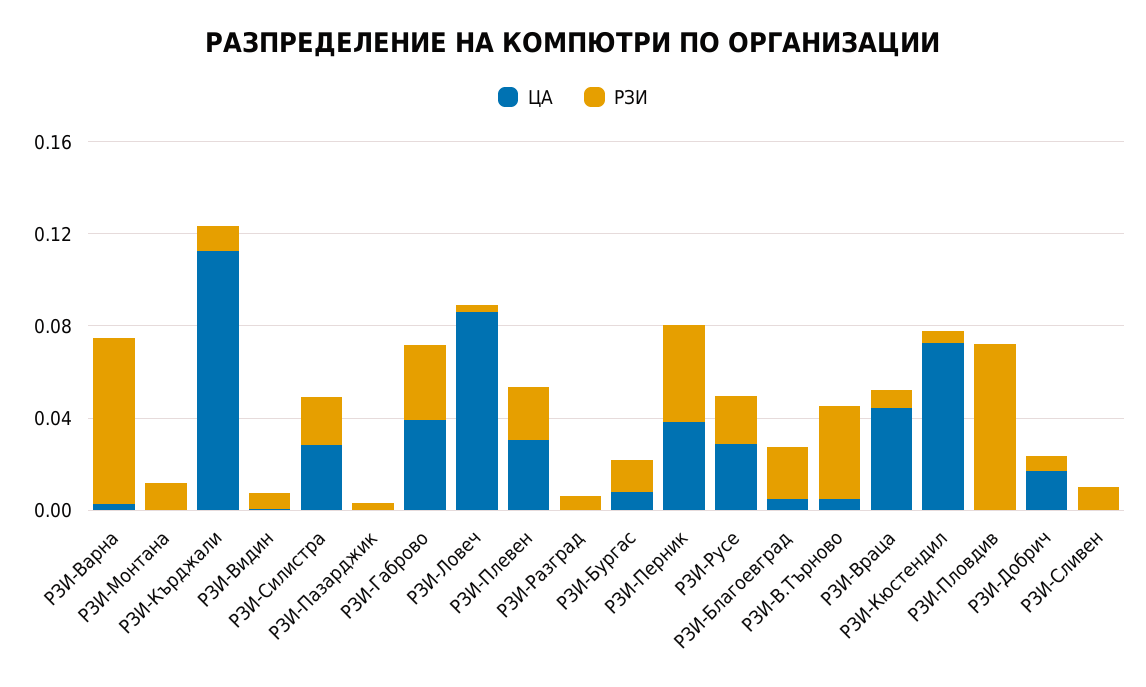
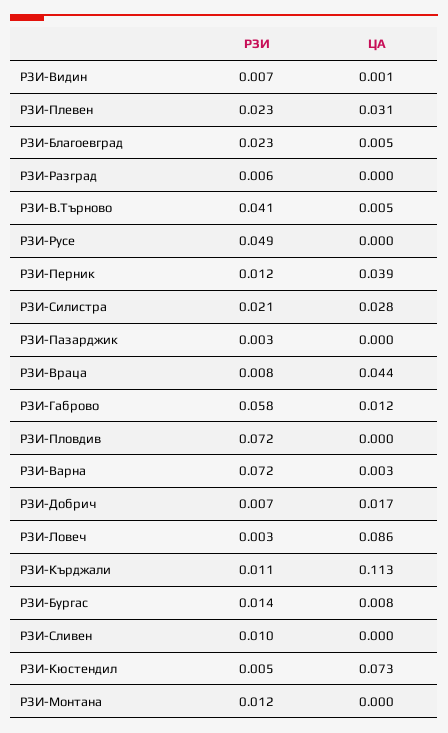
  {
    "ЦА": {
      "РЗИ-Варна": 0.003,
      "РЗИ-Монтана": 0,
      "РЗИ-Кърджали": 0.113,
      "РЗИ-Видин": 0.001,
      "РЗИ-Силистра": 0.028,
      "РЗИ-Пазарджик": 0,
-     "РЗИ-Габрово": 0.04,
+     "РЗИ-Габрово": 0.012,
      "РЗИ-Ловеч": 0.086,
      "РЗИ-Плевен": 0.031,
      "РЗИ-Разград": 0,
      "РЗИ-Бургас": 0.008,
      "РЗИ-Перник": 0.039,
-     "РЗИ-Русе": 0.03,
+     "РЗИ-Русе": 0,
      "РЗИ-Благоевград": 0.005,
      "РЗИ-В.Търново": 0.005,
      "РЗИ-Враца": 0.044,
      "РЗИ-Кюстендил": 0.073,
      "РЗИ-Пловдив": 0,
      "РЗИ-Добрич": 0.017,
      "РЗИ-Сливен": 0
    },
    "РЗИ": {
      "РЗИ-Варна": 0.072,
      "РЗИ-Монтана": 0.012,
      "РЗИ-Кърджали": 0.011,
      "РЗИ-Видин": 0.007,
      "РЗИ-Силистра": 0.021,
      "РЗИ-Пазарджик": 0.003,
-     "РЗИ-Габрово": 0.03,
+     "РЗИ-Габрово": 0.058,
      "РЗИ-Ловеч": 0.003,
      "РЗИ-Плевен": 0.023,
      "РЗИ-Разград": 0.006,
      "РЗИ-Бургас": 0.014,
-     "РЗИ-Перник": 0.04,
+     "РЗИ-Перник": 0.012,
-     "РЗИ-Русе": 0.02,
+     "РЗИ-Русе": 0.049,
      "РЗИ-Благоевград": 0.023,
      "РЗИ-В.Търново": 0.041,
      "РЗИ-Враца": 0.008,
      "РЗИ-Кюстендил": 0.005,
      "РЗИ-Пловдив": 0.072,
      "РЗИ-Добрич": 0.007,
      "РЗИ-Сливен": 0.01
    }
  }

